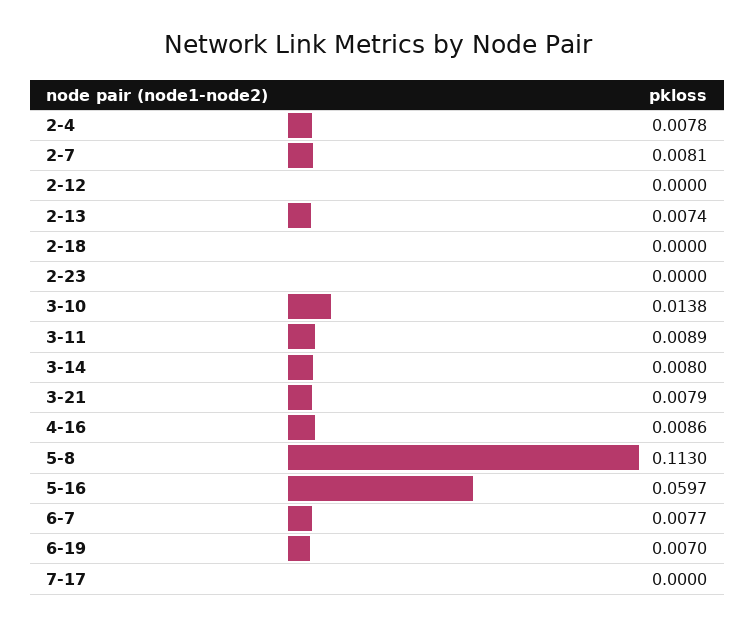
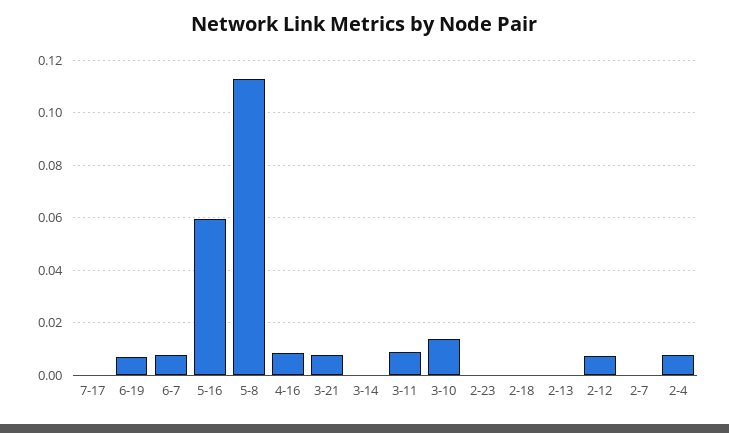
  {
    "2-4": 0.0078,
-   "2-7": 0.0081,
+   "2-7": 0,
-   "2-12": 0,
+   "2-12": 0.0075,
-   "2-13": 0.0074,
+   "2-13": 0,
    "2-18": 0,
    "2-23": 0,
    "3-10": 0.0138,
    "3-11": 0.0089,
-   "3-14": 0.008,
+   "3-14": 0,
    "3-21": 0.0079,
    "4-16": 0.0086,
    "5-8": 0.113,
    "5-16": 0.0597,
    "6-7": 0.0077,
    "6-19": 0.007,
    "7-17": 0
  }

